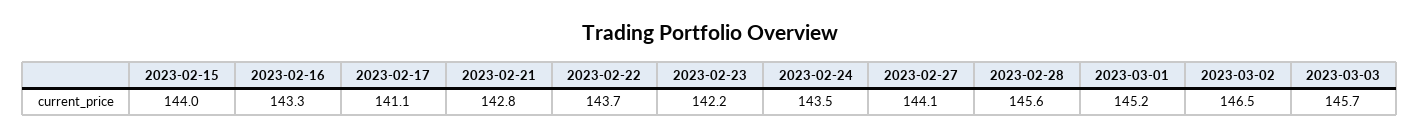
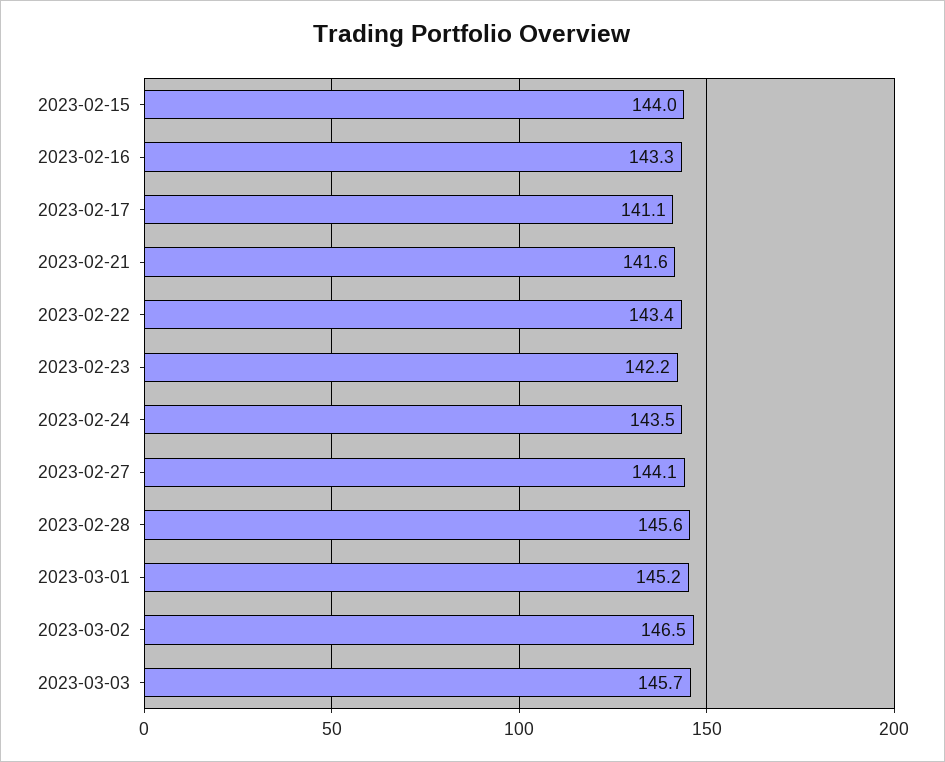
  {
    "2023-02-15": 144,
    "2023-02-16": 143.3,
    "2023-02-17": 141.1,
-   "2023-02-21": 142.8,
+   "2023-02-21": 141.6,
-   "2023-02-22": 143.7,
+   "2023-02-22": 143.4,
    "2023-02-23": 142.2,
    "2023-02-24": 143.5,
    "2023-02-27": 144.1,
    "2023-02-28": 145.6,
    "2023-03-01": 145.2,
    "2023-03-02": 146.5,
    "2023-03-03": 145.7
  }

